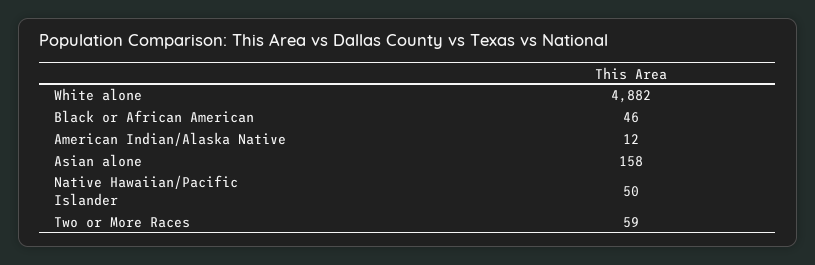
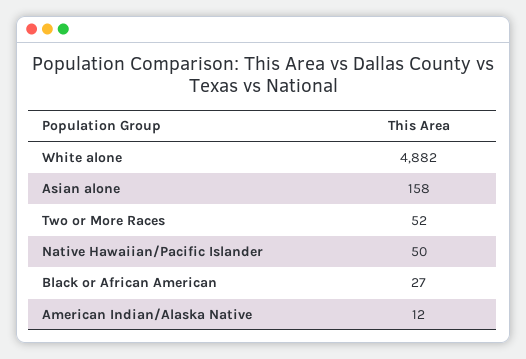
  {
    "White alone": 4882,
-   "Black or African American": 46,
+   "Black or African American": 27,
    "American Indian/Alaska Native": 12,
    "Asian alone": 158,
    "Native Hawaiian/Pacific Islander": 50,
-   "Two or More Races": 59
+   "Two or More Races": 52
  }

